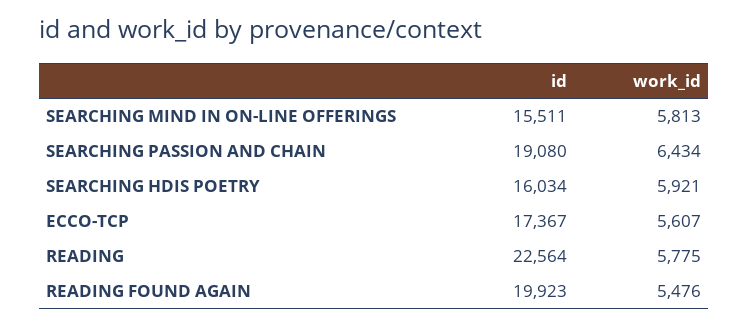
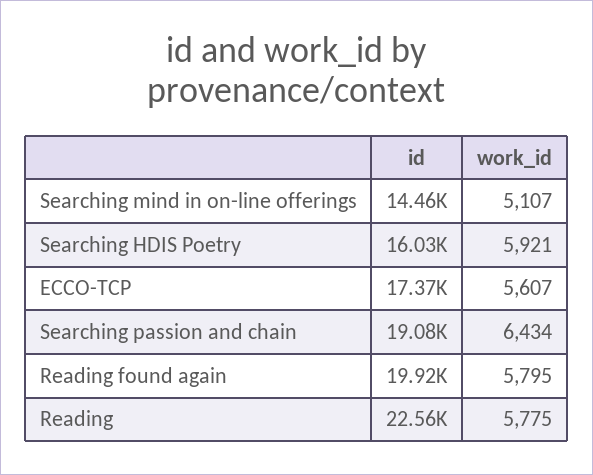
  {
    "id": {
-     "SEARCHING MIND IN ON-LINE OFFERINGS": 15511,
+     "SEARCHING MIND IN ON-LINE OFFERINGS": 14460,
      "SEARCHING PASSION AND CHAIN": 19080,
      "SEARCHING HDIS POETRY": 16034,
      "ECCO-TCP": 17367,
      "READING": 22564,
      "READING FOUND AGAIN": 19923
    },
    "work_id": {
-     "SEARCHING MIND IN ON-LINE OFFERINGS": 5813,
+     "SEARCHING MIND IN ON-LINE OFFERINGS": 5107,
      "SEARCHING PASSION AND CHAIN": 6434,
      "SEARCHING HDIS POETRY": 5921,
      "ECCO-TCP": 5607,
      "READING": 5775,
-     "READING FOUND AGAIN": 5476
+     "READING FOUND AGAIN": 5795
    }
  }

